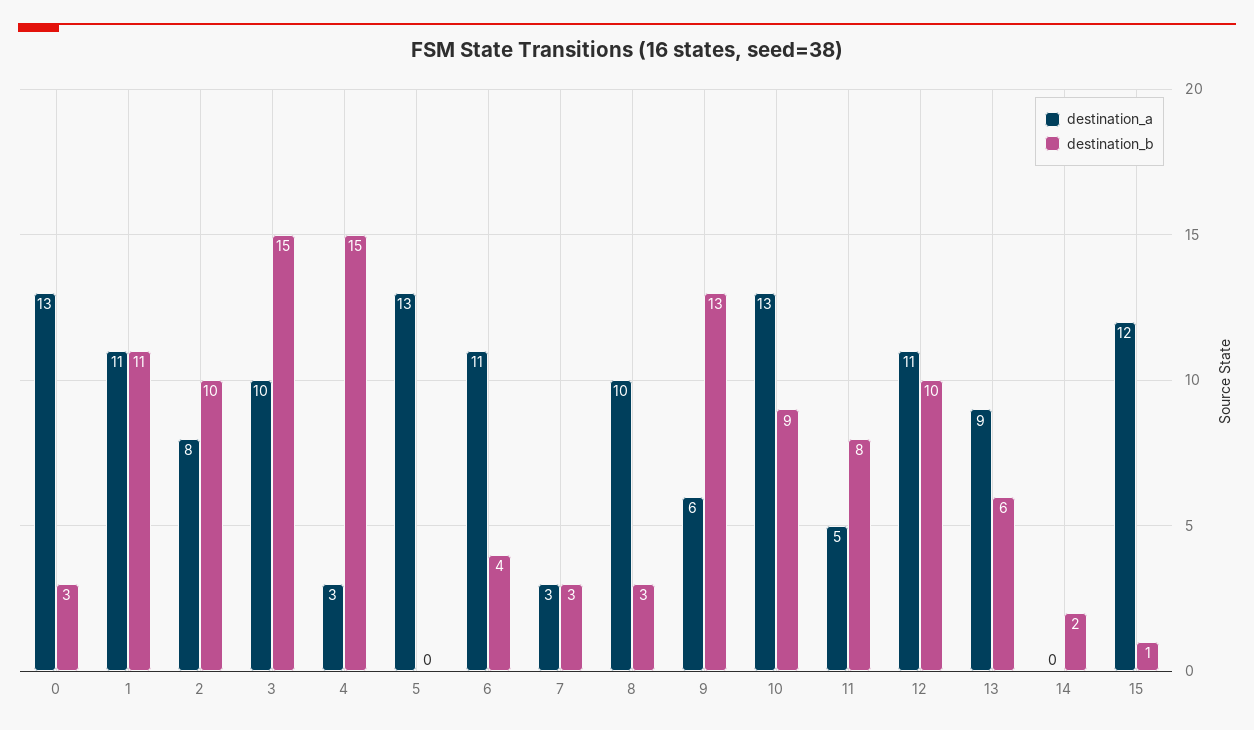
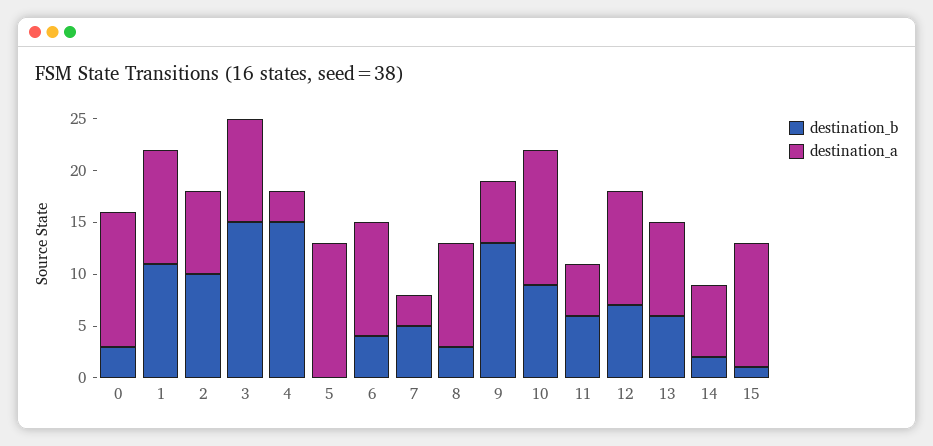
  {
    "destination_a": {
      "0": 13,
      "1": 11,
      "2": 8,
      "3": 10,
      "4": 3,
      "5": 13,
      "6": 11,
      "7": 3,
      "8": 10,
      "9": 6,
      "10": 13,
      "11": 5,
      "12": 11,
      "13": 9,
-     "14": 0,
+     "14": 7,
      "15": 12
    },
    "destination_b": {
      "0": 3,
      "1": 11,
      "2": 10,
      "3": 15,
      "4": 15,
      "5": 0,
      "6": 4,
-     "7": 3,
+     "7": 5,
      "8": 3,
      "9": 13,
      "10": 9,
-     "11": 8,
+     "11": 6,
-     "12": 10,
+     "12": 7,
      "13": 6,
      "14": 2,
      "15": 1
    }
  }

